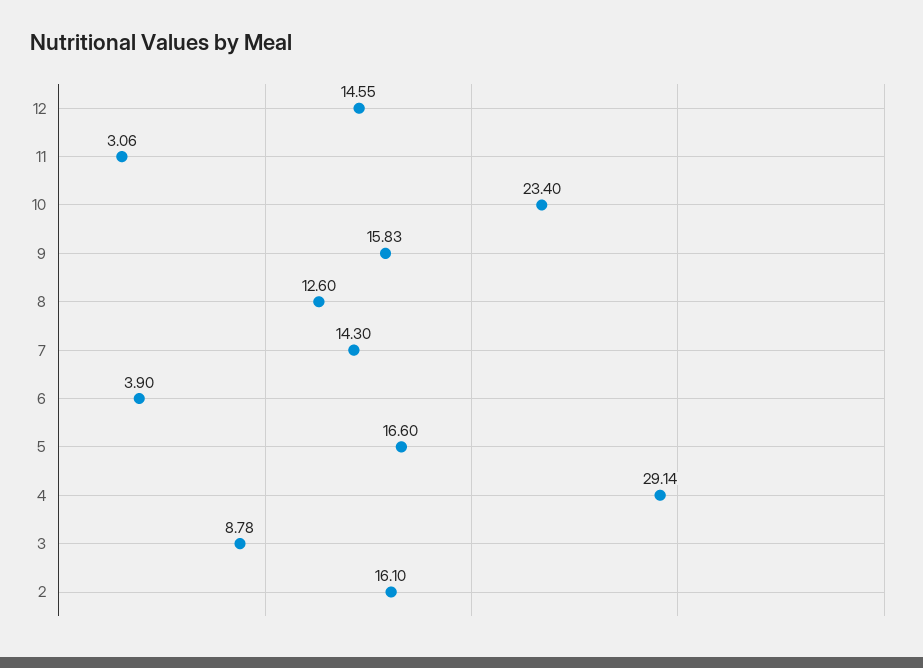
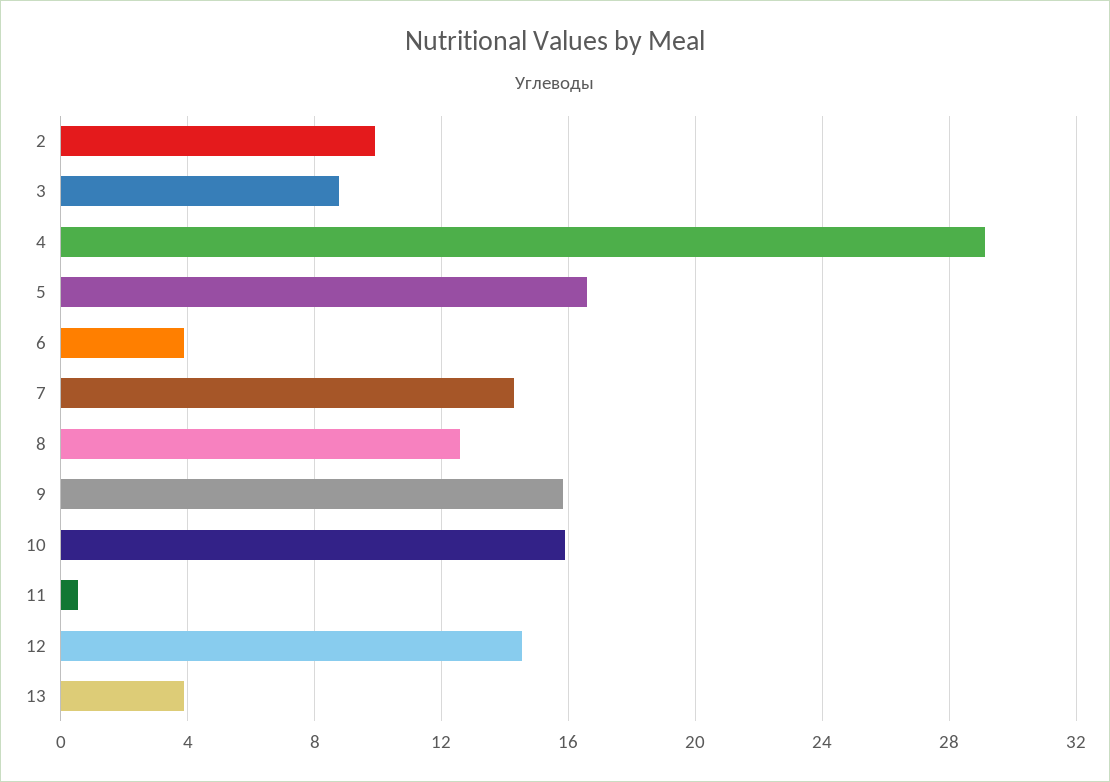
  {
    "12": 14.55,
-   "11": 3.06,
+   "11": 0.5,
-   "10": 23.4,
+   "10": 16,
    "9": 15.83,
    "8": 12.6,
    "7": 14.3,
    "6": 3.9,
    "5": 16.6,
    "4": 29.14,
    "3": 8.78,
-   "2": 16.1
+   "2": 10,
+   "13": 4
  }

